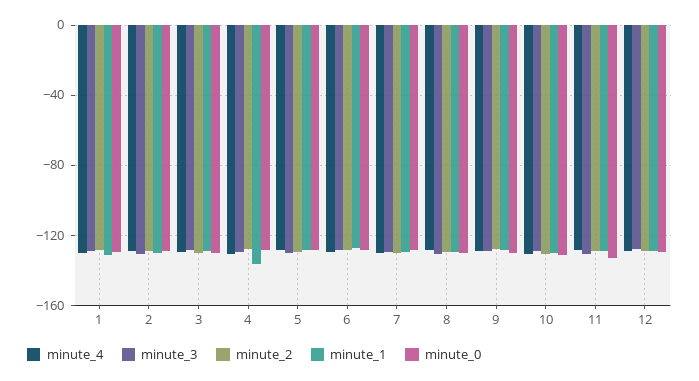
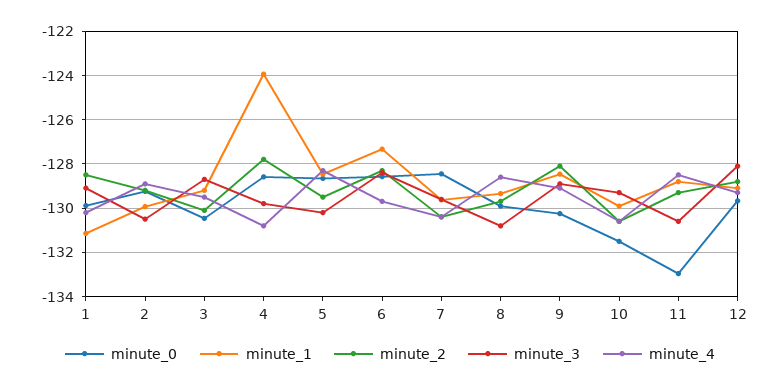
  {
    "minute_4": {
      "1": -130,
      "2": -129,
      "3": -129.5,
      "4": -131,
      "5": -128.5,
      "6": -129.5,
      "7": -130.5,
      "8": -128.5,
      "9": -129,
      "10": -130.5,
      "11": -128.5,
      "12": -129.5
    },
    "minute_3": {
      "1": -129,
      "2": -130.5,
      "3": -128.5,
      "4": -130,
      "5": -130,
      "6": -128.5,
      "7": -129.5,
      "8": -131,
      "9": -129,
      "10": -129.5,
      "11": -130.5,
      "12": -128
    },
    "minute_2": {
      "1": -128.5,
      "2": -129,
      "3": -130,
      "4": -128,
      "5": -129.5,
      "6": -128.5,
      "7": -130.5,
      "8": -129.5,
      "9": -128,
      "10": -130.5,
      "11": -129.5,
      "12": -129
    },
    "minute_1": {
      "1": -131,
      "2": -130,
      "3": -129,
-     "4": -135,
+     "4": -124,
      "5": -128.5,
      "6": -127.5,
      "7": -129.5,
      "8": -129.5,
      "9": -128.5,
      "10": -130,
      "11": -129,
      "12": -129
    },
    "minute_0": {
      "1": -130,
      "2": -129,
      "3": -130.5,
      "4": -128.5,
      "5": -128.5,
      "6": -128.5,
      "7": -128.5,
      "8": -130,
      "9": -130.5,
      "10": -131.5,
      "11": -133,
      "12": -129.5
    }
  }

